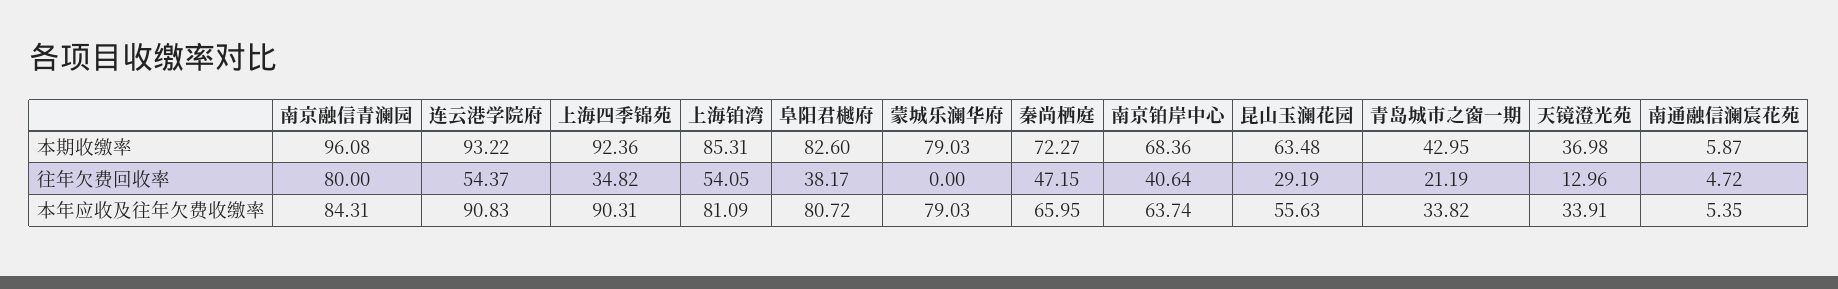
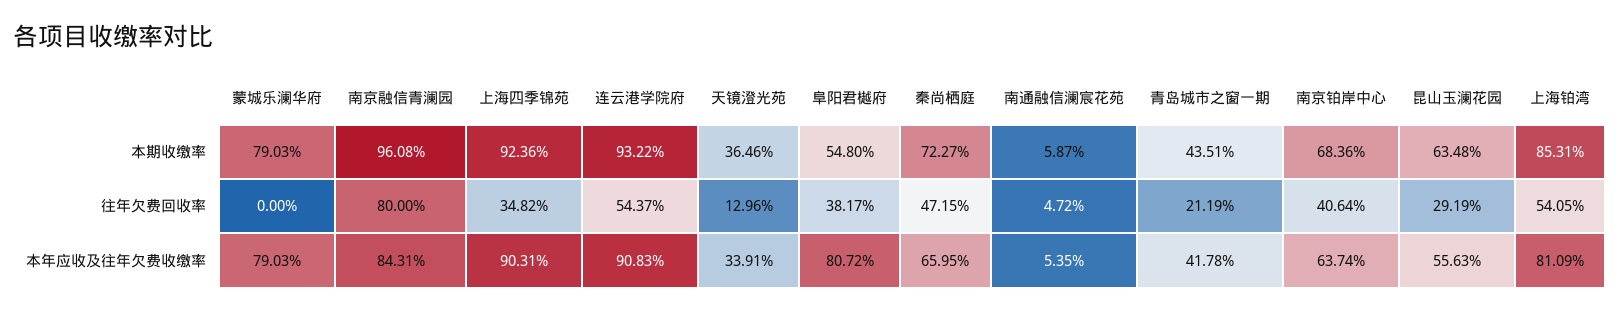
  {
    "南京融信青澜园": {
      "本期收缴率": 96.08,
      "往年欠费回收率": 80,
      "本年应收及往年欠费收缴率": 84.31
    },
    "连云港学院府": {
      "本期收缴率": 93.22,
      "往年欠费回收率": 54.37,
      "本年应收及往年欠费收缴率": 90.83
    },
    "上海四季锦苑": {
      "本期收缴率": 92.36,
      "往年欠费回收率": 34.82,
      "本年应收及往年欠费收缴率": 90.31
    },
    "上海铂湾": {
      "本期收缴率": 85.31,
      "往年欠费回收率": 54.05,
      "本年应收及往年欠费收缴率": 81.09
    },
    "阜阳君樾府": {
-     "本期收缴率": 82.6,
+     "本期收缴率": 54.8,
      "往年欠费回收率": 38.17,
      "本年应收及往年欠费收缴率": 80.72
    },
    "蒙城乐澜华府": {
      "本期收缴率": 79.03,
      "往年欠费回收率": 0,
      "本年应收及往年欠费收缴率": 79.03
    },
    "秦尚栖庭": {
      "本期收缴率": 72.27,
      "往年欠费回收率": 47.15,
      "本年应收及往年欠费收缴率": 65.95
    },
    "南京铂岸中心": {
      "本期收缴率": 68.36,
      "往年欠费回收率": 40.64,
      "本年应收及往年欠费收缴率": 63.74
    },
    "昆山玉澜花园": {
      "本期收缴率": 63.48,
      "往年欠费回收率": 29.19,
      "本年应收及往年欠费收缴率": 55.63
    },
    "青岛城市之窗一期": {
-     "本期收缴率": 42.95,
+     "本期收缴率": 43.51,
      "往年欠费回收率": 21.19,
-     "本年应收及往年欠费收缴率": 33.82
+     "本年应收及往年欠费收缴率": 41.78
    },
    "天镜澄光苑": {
-     "本期收缴率": 36.98,
+     "本期收缴率": 36.46,
      "往年欠费回收率": 12.96,
      "本年应收及往年欠费收缴率": 33.91
    },
    "南通融信澜宸花苑": {
      "本期收缴率": 5.87,
      "往年欠费回收率": 4.72,
      "本年应收及往年欠费收缴率": 5.35
    }
  }

